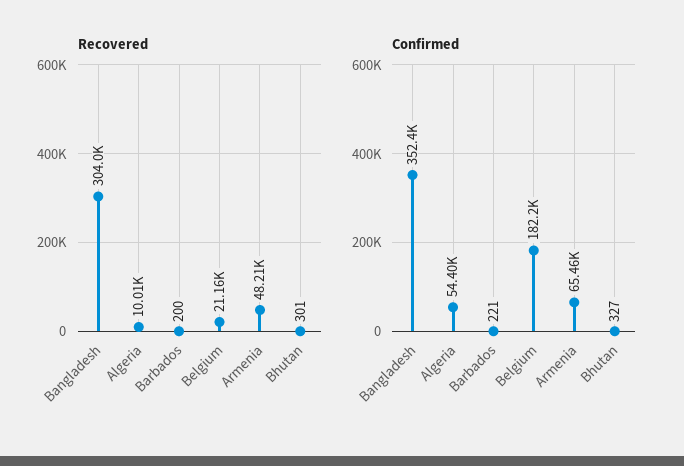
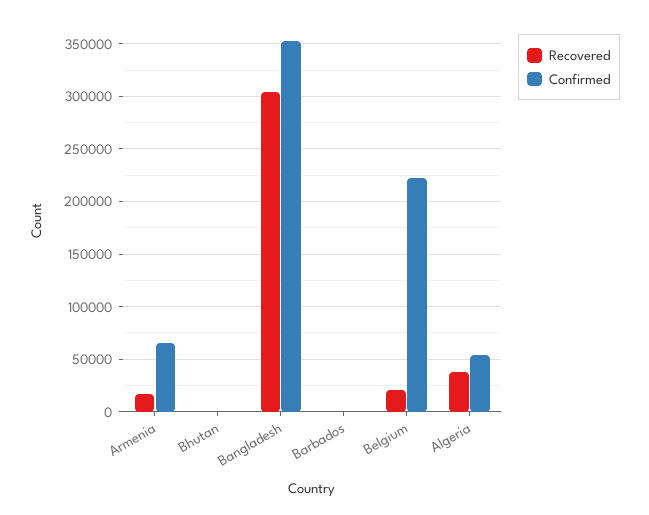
  {
    "Recovered": {
      "Bangladesh": 304000,
-     "Algeria": 10010,
+     "Algeria": 40000,
      "Barbados": 200,
      "Belgium": 21160,
-     "Armenia": 48210,
+     "Armenia": 20000,
      "Bhutan": 301
    },
    "Confirmed": {
      "Bangladesh": 352400,
      "Algeria": 54400,
      "Barbados": 221,
-     "Belgium": 182200,
+     "Belgium": 220000,
      "Armenia": 65460,
      "Bhutan": 327
    }
  }

